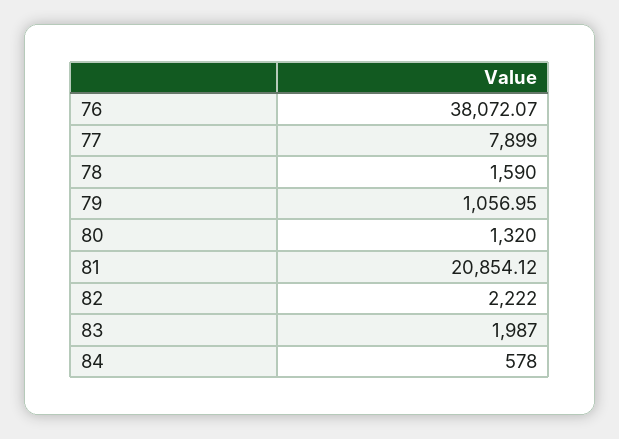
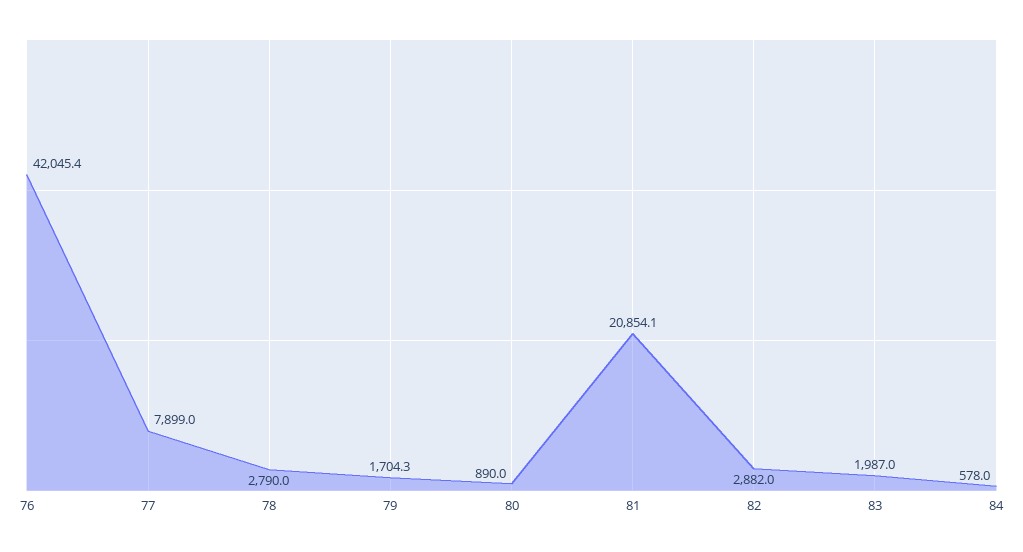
  {
-   "76": 38072.07,
+   "76": 42045.4,
    "77": 7899,
-   "78": 1590,
+   "78": 2790,
-   "79": 1056.95,
+   "79": 1704.3,
-   "80": 1320,
+   "80": 890,
    "81": 20854.12,
-   "82": 2222,
+   "82": 2882,
    "83": 1987,
    "84": 578
  }

